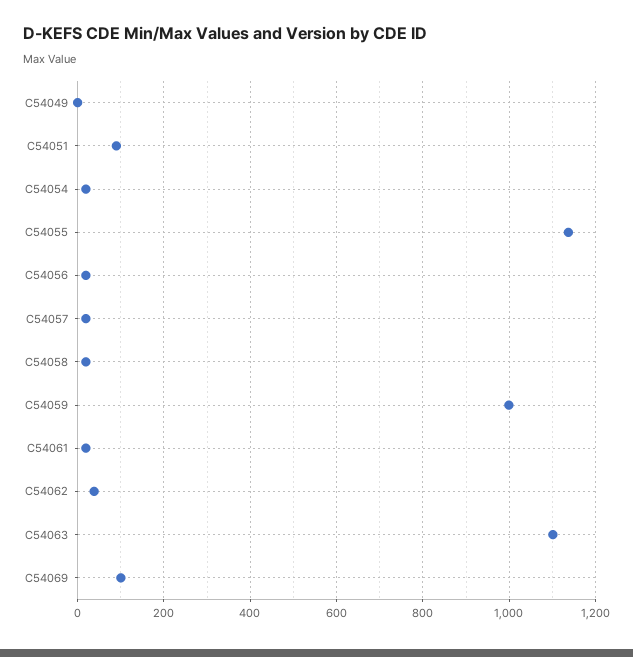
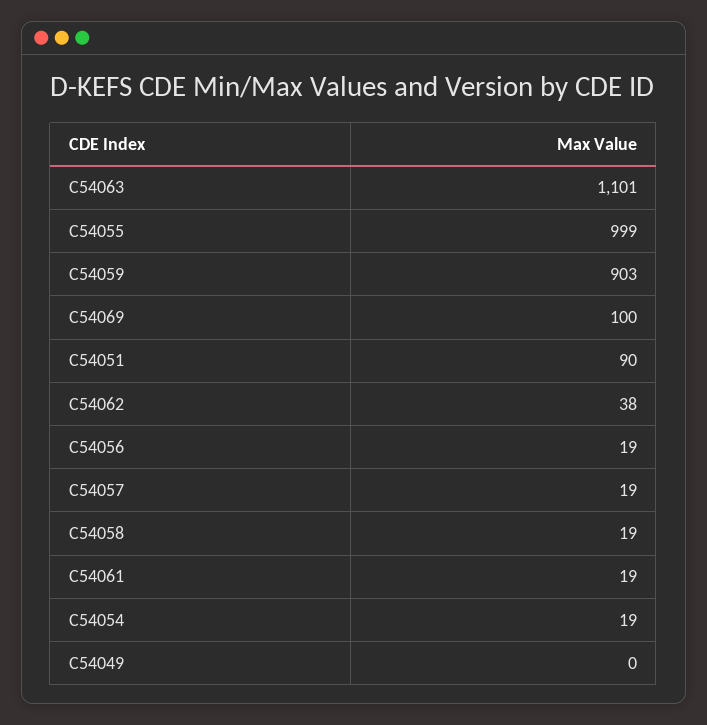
  {
    "C54049": 0,
    "C54051": 90,
    "C54054": 19,
-   "C54055": 1140,
+   "C54055": 999,
    "C54056": 19,
    "C54057": 19,
    "C54058": 19,
-   "C54059": 1000,
+   "C54059": 903,
    "C54061": 19,
    "C54062": 38,
    "C54063": 1101,
    "C54069": 100
  }

